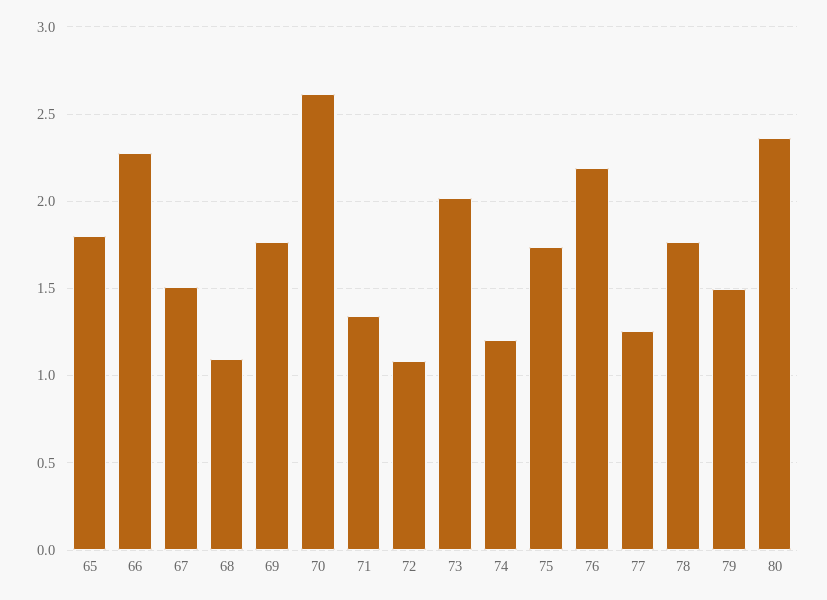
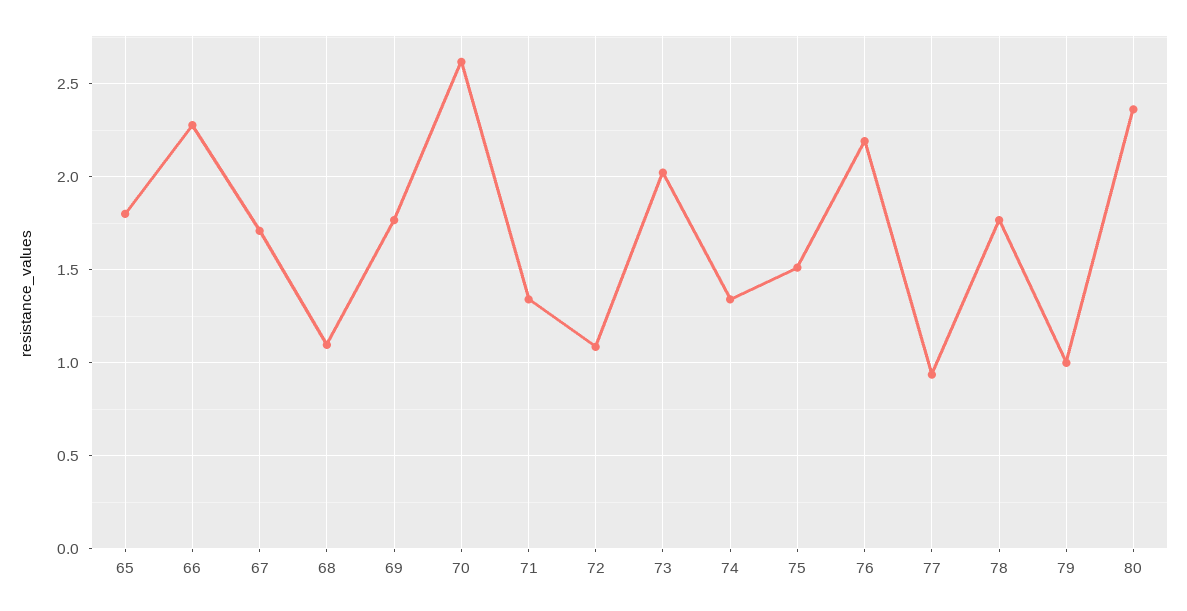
  {
    "65": 1.8,
    "66": 2.3,
-   "67": 1.5,
+   "67": 1.7,
    "68": 1.1,
    "69": 1.75,
    "70": 2.6,
    "71": 1.35,
    "72": 1.1,
    "73": 2,
-   "74": 1.2,
+   "74": 1.35,
-   "75": 1.75,
+   "75": 1.5,
    "76": 2.2,
-   "77": 1.25,
+   "77": 0.95,
    "78": 1.75,
-   "79": 1.5,
+   "79": 1,
    "80": 2.35
  }

